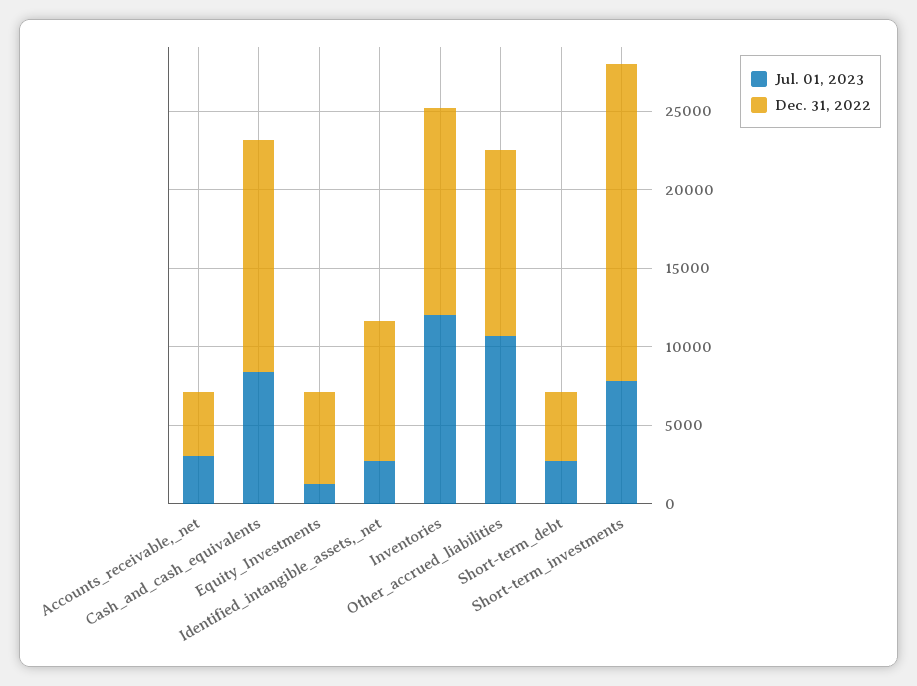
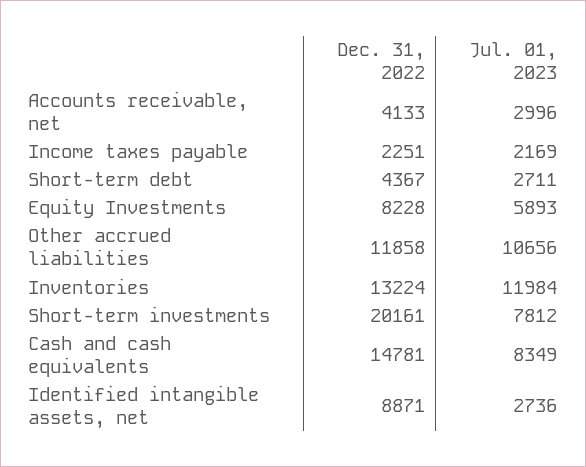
  {
    "Jul. 01, 2023": {
      "Accounts_receivable,_net": 2996,
      "Cash_and_cash_equivalents": 8349,
-     "Equity_Investments": 1000,
+     "Equity_Investments": 5893,
      "Identified_intangible_assets,_net": 2736,
      "Inventories": 11984,
      "Other_accrued_liabilities": 10656,
      "Short-term_debt": 2711,
-     "Short-term_investments": 7812
+     "Short-term_investments": 7812,
+     "Income taxes payable": 2169
    },
    "Dec. 31, 2022": {
      "Accounts_receivable,_net": 4133,
      "Cash_and_cash_equivalents": 14781,
-     "Equity_Investments": 6000,
+     "Equity_Investments": 8228,
      "Identified_intangible_assets,_net": 8871,
      "Inventories": 13224,
      "Other_accrued_liabilities": 11858,
      "Short-term_debt": 4367,
-     "Short-term_investments": 20161
+     "Short-term_investments": 20161,
+     "Income taxes payable": 2251
    }
  }

